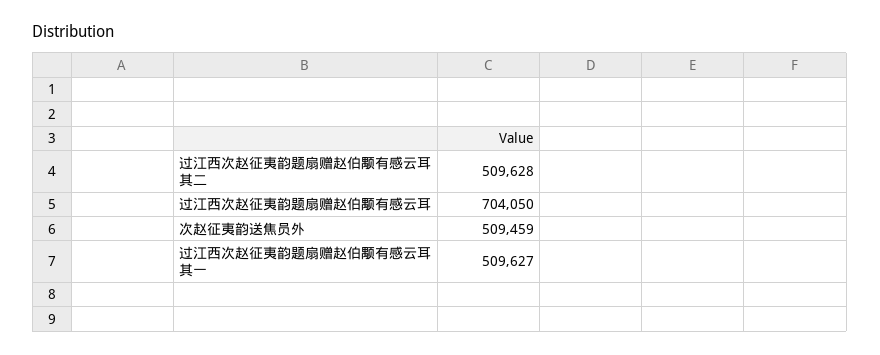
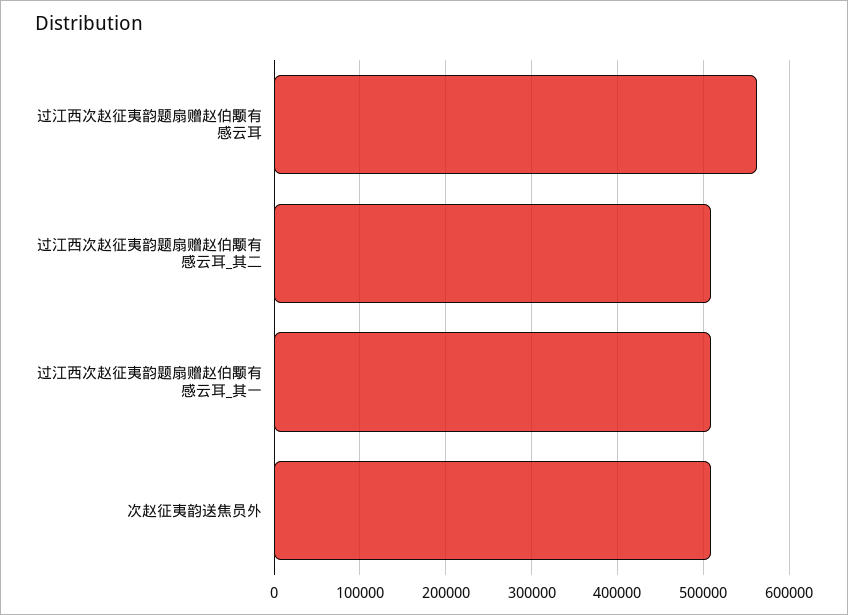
  {
    "过江西次赵征夷韵题扇赠赵伯颙有感云耳 其二": 509628,
-   "过江西次赵征夷韵题扇赠赵伯颙有感云耳": 704050,
+   "过江西次赵征夷韵题扇赠赵伯颙有感云耳": 560000,
    "次赵征夷韵送焦员外": 509459,
    "过江西次赵征夷韵题扇赠赵伯颙有感云耳 其一": 509627
  }

